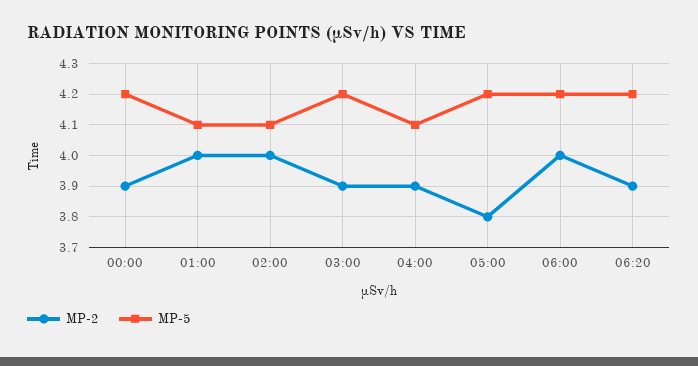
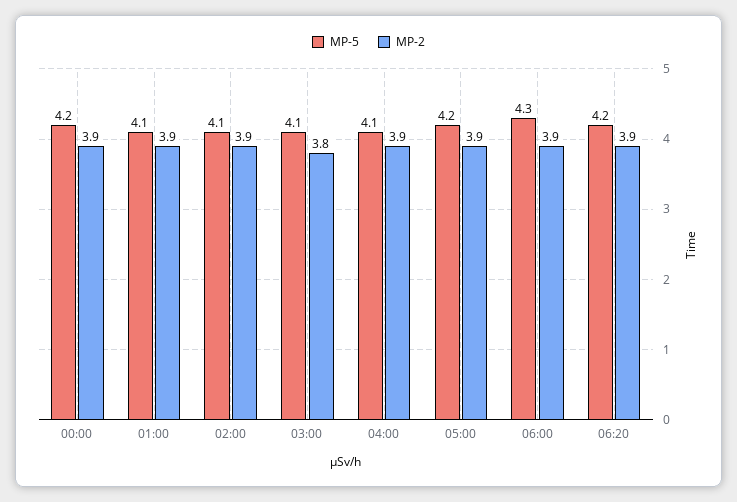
  {
    "MP-2": {
      "00:00": 3.9,
-     "01:00": 4,
+     "01:00": 3.9,
-     "02:00": 4,
+     "02:00": 3.9,
-     "03:00": 3.9,
+     "03:00": 3.8,
      "04:00": 3.9,
-     "05:00": 3.8,
+     "05:00": 3.9,
-     "06:00": 4,
+     "06:00": 3.9,
      "06:20": 3.9
    },
    "MP-5": {
      "00:00": 4.2,
      "01:00": 4.1,
      "02:00": 4.1,
-     "03:00": 4.2,
+     "03:00": 4.1,
      "04:00": 4.1,
      "05:00": 4.2,
-     "06:00": 4.2,
+     "06:00": 4.3,
      "06:20": 4.2
    }
  }

